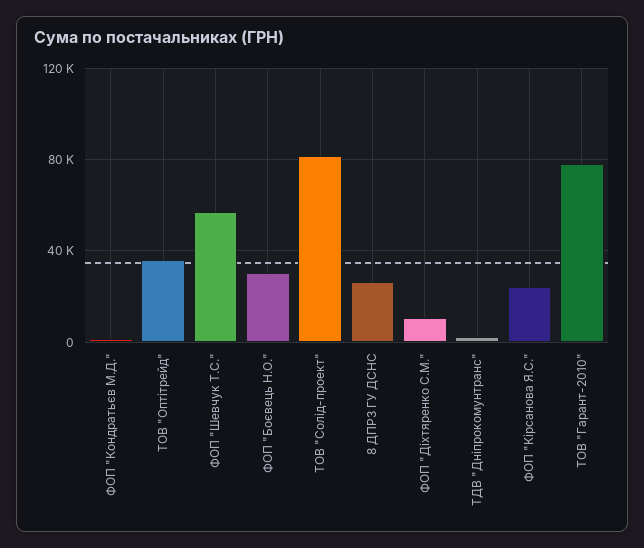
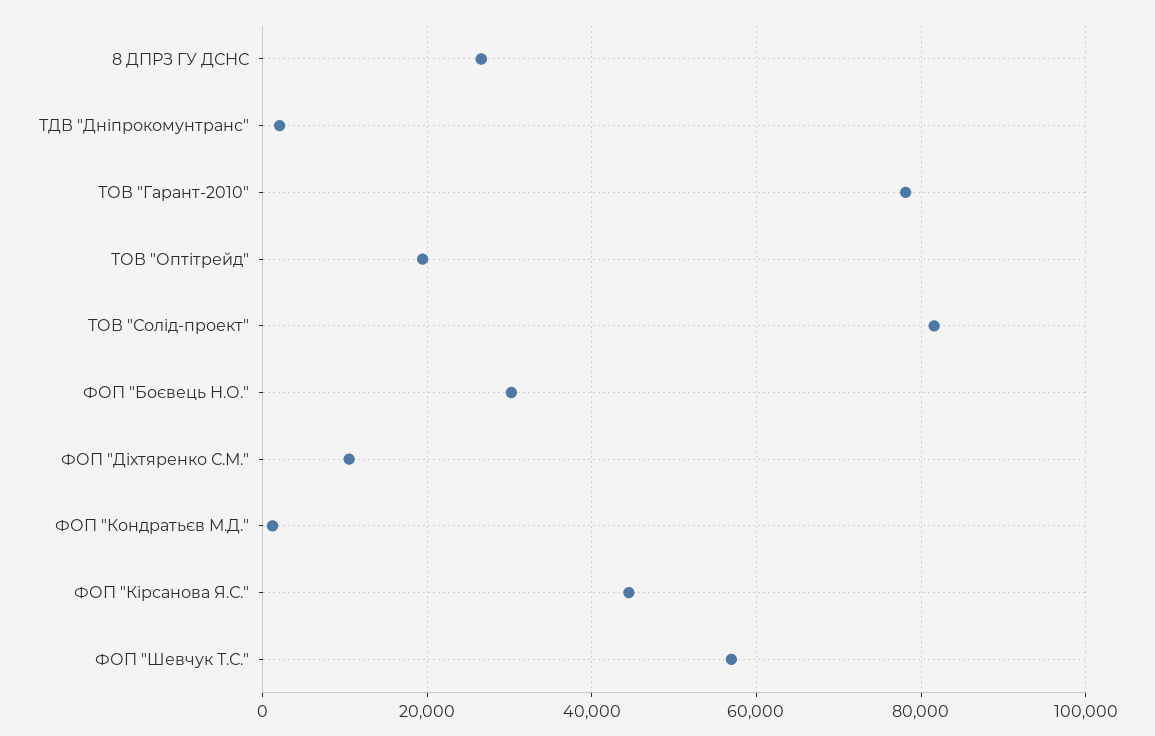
  {
    "ФОП \"Кондратьєв М.Д.\"": 2000,
-   "ТОВ \"Оптітрейд\"": 35000,
+   "ТОВ \"Оптітрейд\"": 20000,
    "ФОП \"Шевчук Т.С.\"": 56000,
    "ФОП \"Боєвець Н.О.\"": 30000,
    "ТОВ \"Солід-проект\"": 82000,
    "8 ДПРЗ ГУ ДСНС": 26000,
    "ФОП \"Діхтяренко С.М.\"": 10000,
    "ТДВ \"Дніпрокомунтранс\"": 2000,
-   "ФОП \"Кірсанова Я.С.\"": 25000,
+   "ФОП \"Кірсанова Я.С.\"": 44000,
    "ТОВ \"Гарант-2010\"": 78000
  }

